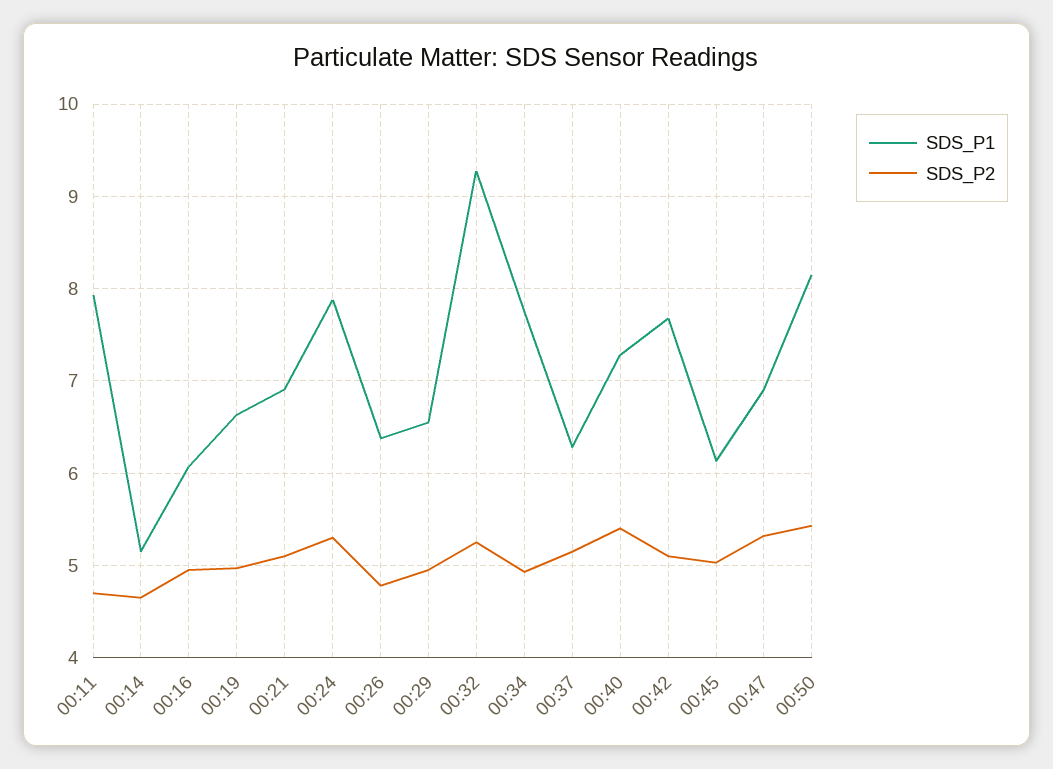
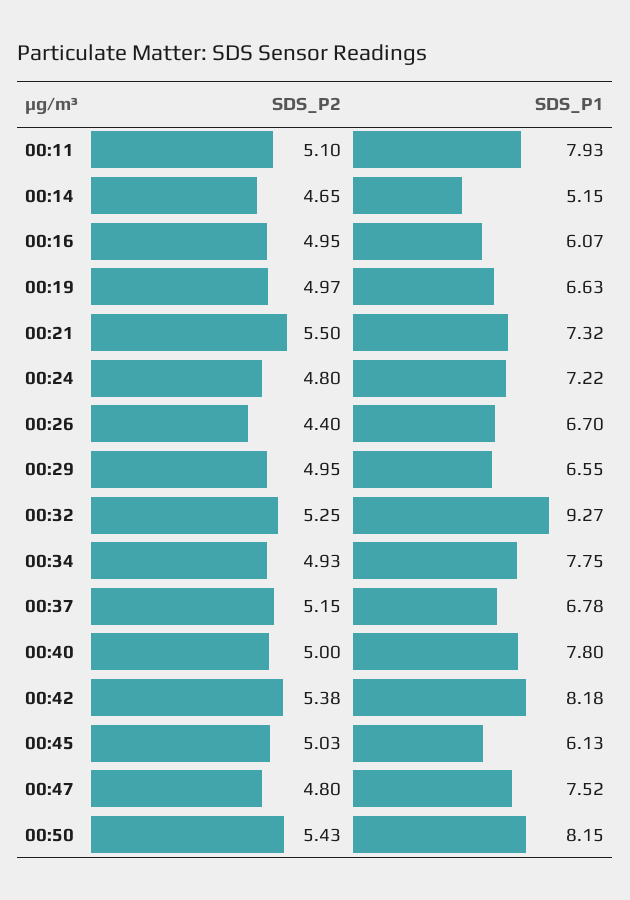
  {
    "SDS_P1": {
      "00:11": 7.93,
      "00:14": 5.15,
      "00:16": 6.07,
      "00:19": 6.63,
-     "00:21": 6.9,
+     "00:21": 7.32,
-     "00:24": 7.9,
+     "00:24": 7.22,
-     "00:26": 6.4,
+     "00:26": 6.7,
      "00:29": 6.55,
      "00:32": 9.27,
      "00:34": 7.75,
-     "00:37": 6.3,
+     "00:37": 6.78,
-     "00:40": 7.3,
+     "00:40": 7.8,
-     "00:42": 7.7,
+     "00:42": 8.18,
      "00:45": 6.13,
-     "00:47": 6.9,
+     "00:47": 7.52,
      "00:50": 8.15
    },
    "SDS_P2": {
-     "00:11": 4.7,
+     "00:11": 5.1,
      "00:14": 4.65,
      "00:16": 4.95,
      "00:19": 4.97,
-     "00:21": 5.1,
+     "00:21": 5.5,
-     "00:24": 5.3,
+     "00:24": 4.8,
-     "00:26": 4.8,
+     "00:26": 4.4,
      "00:29": 4.95,
      "00:32": 5.25,
      "00:34": 4.93,
      "00:37": 5.15,
-     "00:40": 5.4,
+     "00:40": 5,
-     "00:42": 5.1,
+     "00:42": 5.38,
      "00:45": 5.03,
-     "00:47": 5.3,
+     "00:47": 4.8,
      "00:50": 5.43
    }
  }

